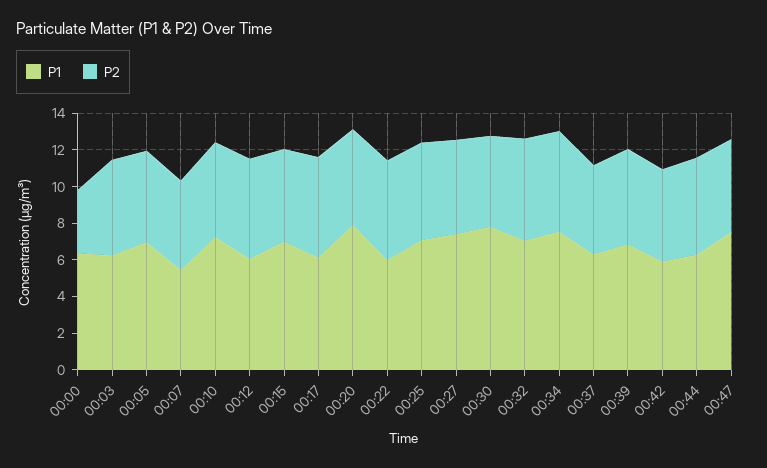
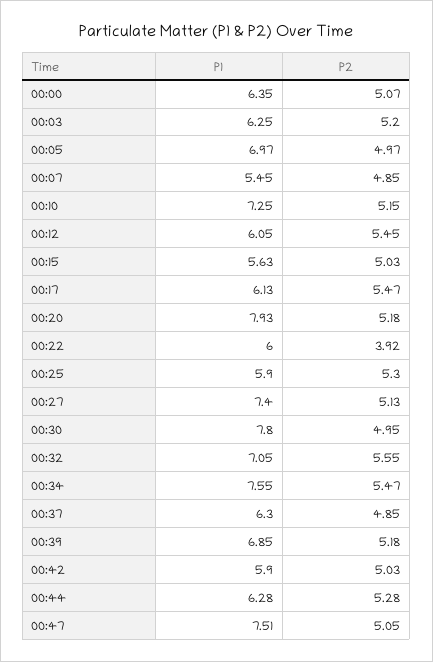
  {
    "P1": {
      "00:00": 6.35,
      "00:03": 6.25,
      "00:05": 6.97,
      "00:07": 5.45,
      "00:10": 7.25,
      "00:12": 6.05,
-     "00:15": 7,
+     "00:15": 5.63,
      "00:17": 6.13,
      "00:20": 7.93,
      "00:22": 6,
-     "00:25": 7,
+     "00:25": 5.9,
      "00:27": 7.4,
      "00:30": 7.8,
      "00:32": 7.05,
      "00:34": 7.55,
      "00:37": 6.3,
      "00:39": 6.85,
      "00:42": 5.9,
      "00:44": 6.28,
      "00:47": 7.51
    },
    "P2": {
-     "00:00": 3.5,
+     "00:00": 5.07,
      "00:03": 5.2,
      "00:05": 4.97,
      "00:07": 4.85,
      "00:10": 5.15,
      "00:12": 5.45,
      "00:15": 5.03,
      "00:17": 5.47,
      "00:20": 5.18,
-     "00:22": 5.5,
+     "00:22": 3.92,
      "00:25": 5.3,
      "00:27": 5.13,
      "00:30": 4.95,
      "00:32": 5.55,
      "00:34": 5.47,
      "00:37": 4.85,
      "00:39": 5.18,
      "00:42": 5.03,
      "00:44": 5.28,
      "00:47": 5.05
    }
  }

